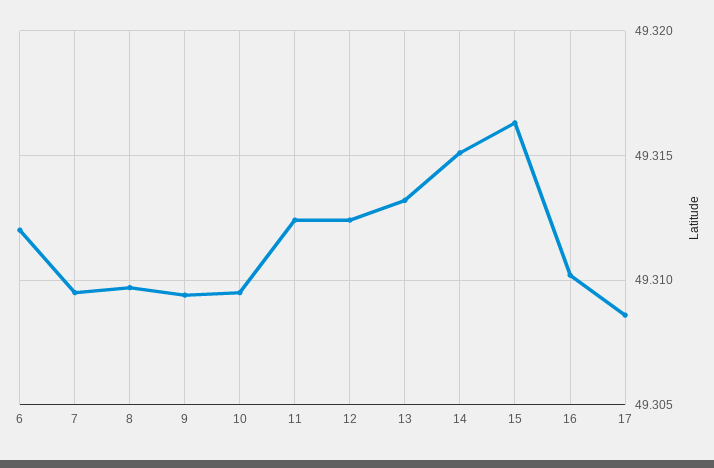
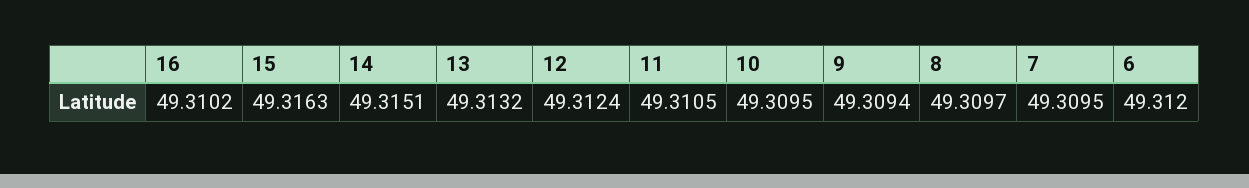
  {
    "6": 49.312,
    "7": 49.3095,
    "8": 49.3097,
    "9": 49.3094,
    "10": 49.3095,
-   "11": 49.3125,
+   "11": 49.3105,
    "12": 49.3124,
    "13": 49.3132,
    "14": 49.3151,
    "15": 49.3163,
-   "16": 49.3102,
+   "16": 49.3102
-   "17": 49.3085
  }

